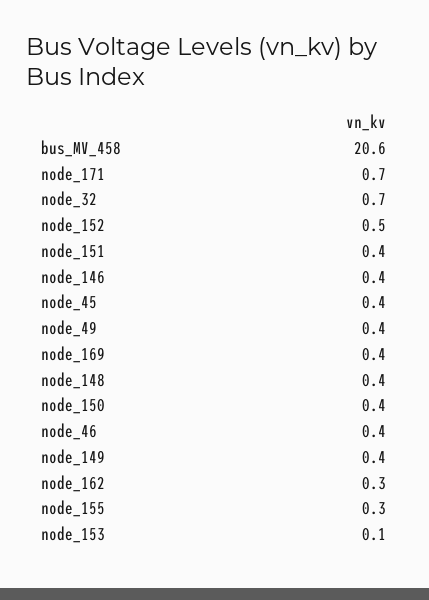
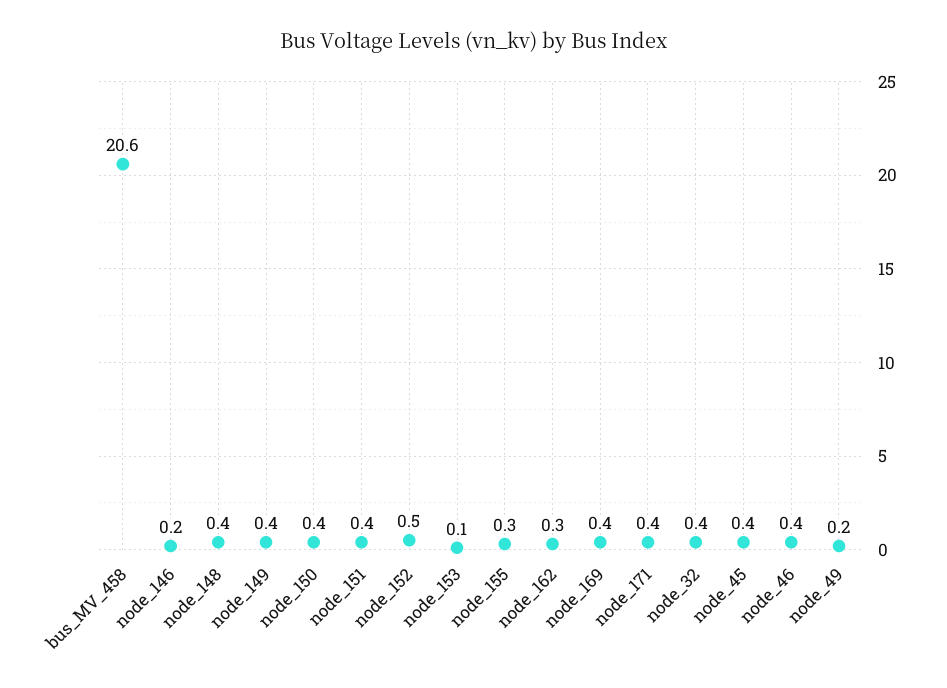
  {
    "bus_MV_458": 20.6,
-   "node_171": 0.7,
+   "node_171": 0.4,
-   "node_32": 0.7,
+   "node_32": 0.4,
    "node_152": 0.5,
    "node_151": 0.4,
-   "node_146": 0.4,
+   "node_146": 0.2,
    "node_45": 0.4,
-   "node_49": 0.4,
+   "node_49": 0.2,
    "node_169": 0.4,
    "node_148": 0.4,
    "node_150": 0.4,
    "node_46": 0.4,
    "node_149": 0.4,
    "node_162": 0.3,
    "node_155": 0.3,
    "node_153": 0.1
  }

